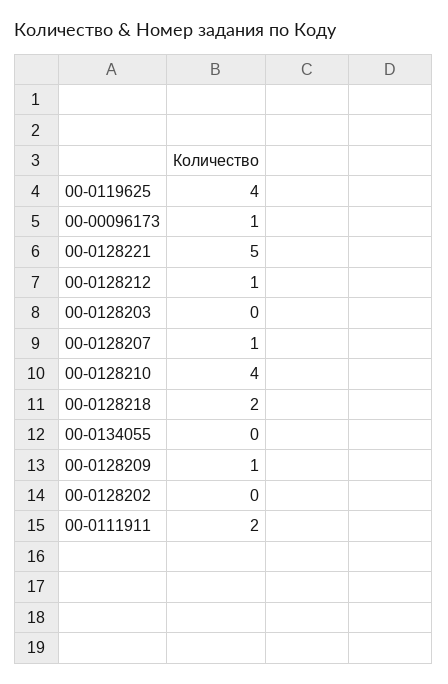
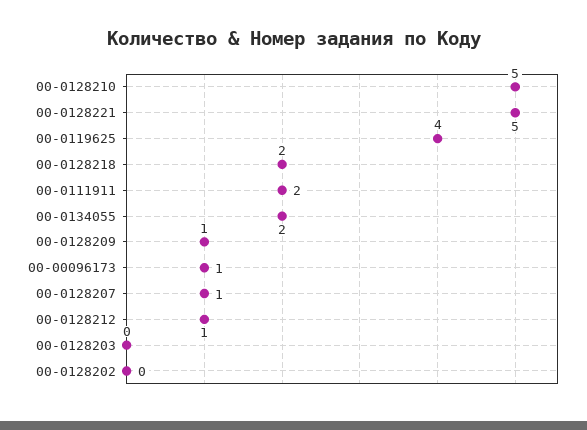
  {
    "00-0119625": 4,
    "00-00096173": 1,
    "00-0128221": 5,
    "00-0128212": 1,
    "00-0128203": 0,
    "00-0128207": 1,
-   "00-0128210": 4,
+   "00-0128210": 5,
    "00-0128218": 2,
-   "00-0134055": 0,
+   "00-0134055": 2,
    "00-0128209": 1,
    "00-0128202": 0,
    "00-0111911": 2
  }

